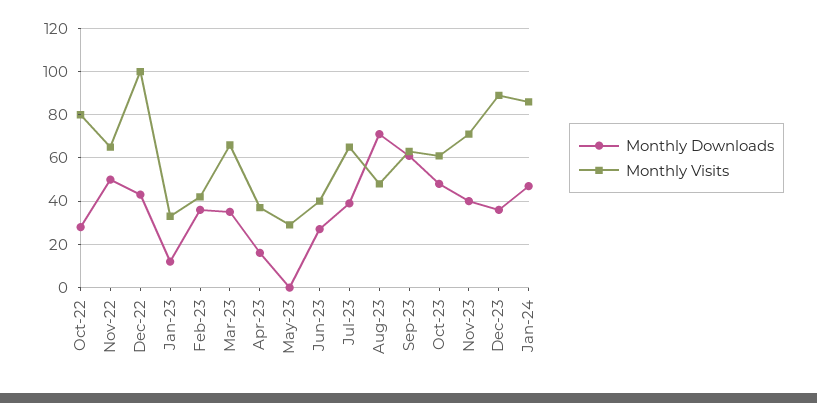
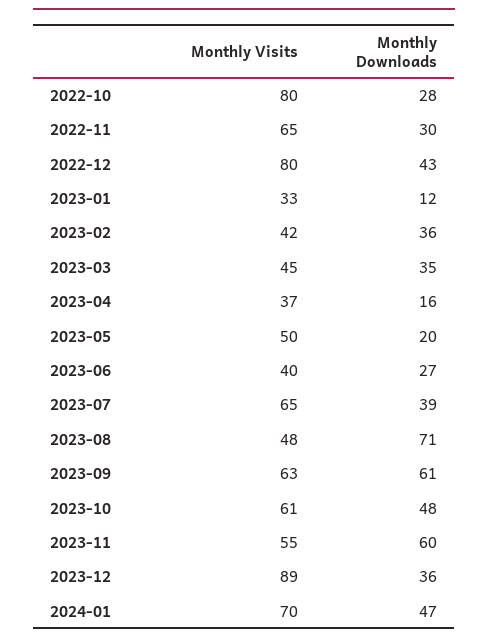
  {
    "Monthly Downloads": {
      "Oct-22": 28,
-     "Nov-22": 50,
+     "Nov-22": 30,
      "Dec-22": 43,
      "Jan-23": 12,
      "Feb-23": 36,
      "Mar-23": 35,
      "Apr-23": 16,
-     "May-23": 0,
+     "May-23": 20,
      "Jun-23": 27,
      "Jul-23": 39,
      "Aug-23": 71,
      "Sep-23": 61,
      "Oct-23": 48,
-     "Nov-23": 40,
+     "Nov-23": 60,
      "Dec-23": 36,
      "Jan-24": 47
    },
    "Monthly Visits": {
      "Oct-22": 80,
      "Nov-22": 65,
-     "Dec-22": 100,
+     "Dec-22": 80,
      "Jan-23": 33,
      "Feb-23": 42,
-     "Mar-23": 65,
+     "Mar-23": 45,
      "Apr-23": 37,
-     "May-23": 30,
+     "May-23": 50,
      "Jun-23": 40,
      "Jul-23": 65,
      "Aug-23": 48,
      "Sep-23": 63,
      "Oct-23": 61,
-     "Nov-23": 70,
+     "Nov-23": 55,
      "Dec-23": 89,
-     "Jan-24": 85
+     "Jan-24": 70
    }
  }

